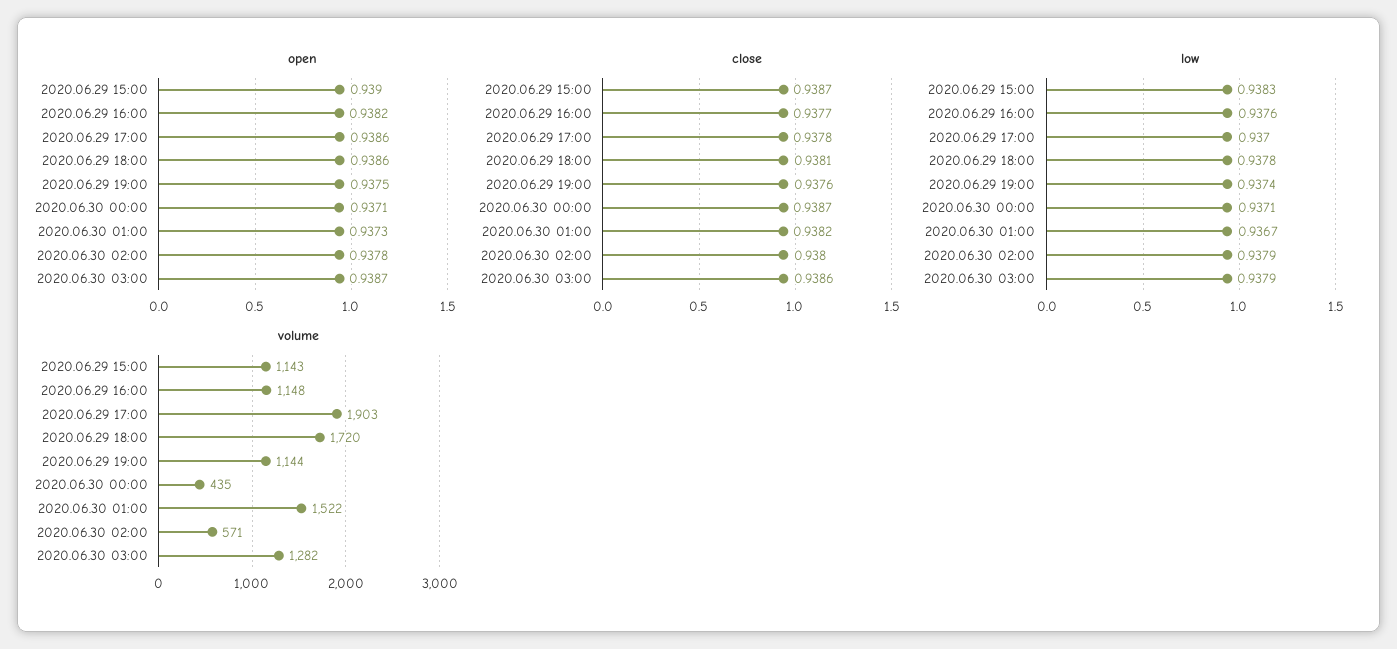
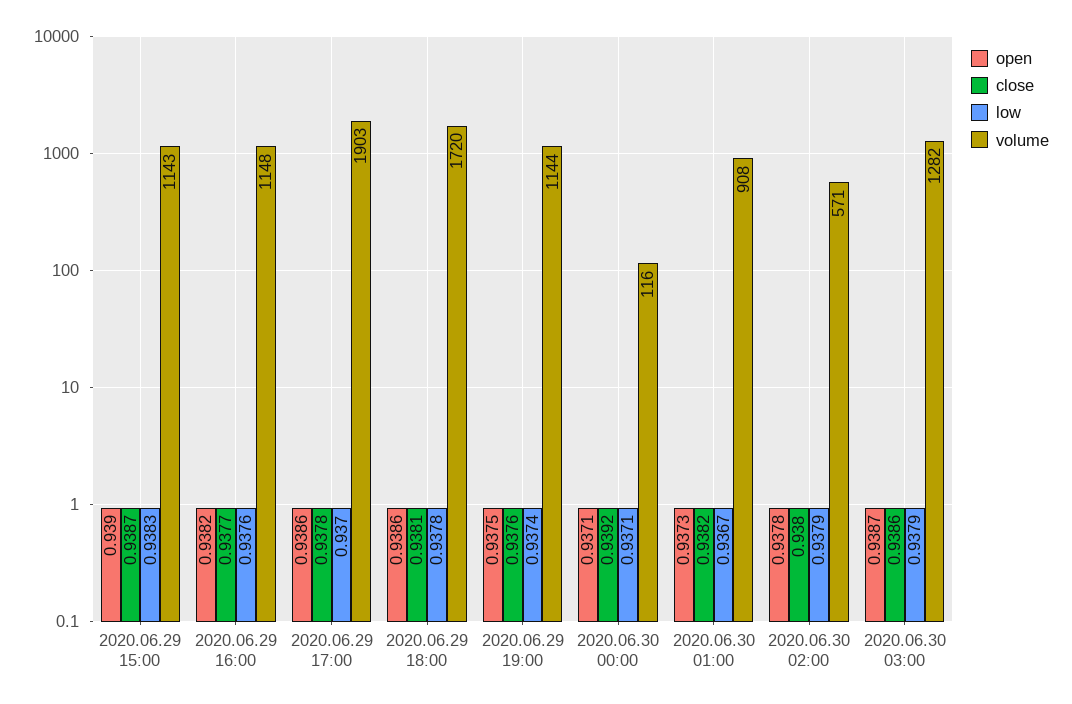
  {
    "open": {
      "2020.06.29 15:00": 0.939,
      "2020.06.29 16:00": 0.9382,
      "2020.06.29 17:00": 0.9386,
      "2020.06.29 18:00": 0.9386,
      "2020.06.29 19:00": 0.9375,
      "2020.06.30 00:00": 0.9371,
      "2020.06.30 01:00": 0.9373,
      "2020.06.30 02:00": 0.9378,
      "2020.06.30 03:00": 0.9387
    },
    "close": {
      "2020.06.29 15:00": 0.9387,
      "2020.06.29 16:00": 0.9377,
      "2020.06.29 17:00": 0.9378,
      "2020.06.29 18:00": 0.9381,
      "2020.06.29 19:00": 0.9376,
-     "2020.06.30 00:00": 0.9387,
+     "2020.06.30 00:00": 0.9392,
      "2020.06.30 01:00": 0.9382,
      "2020.06.30 02:00": 0.938,
      "2020.06.30 03:00": 0.9386
    },
    "low": {
      "2020.06.29 15:00": 0.9383,
      "2020.06.29 16:00": 0.9376,
      "2020.06.29 17:00": 0.937,
      "2020.06.29 18:00": 0.9378,
      "2020.06.29 19:00": 0.9374,
      "2020.06.30 00:00": 0.9371,
      "2020.06.30 01:00": 0.9367,
      "2020.06.30 02:00": 0.9379,
      "2020.06.30 03:00": 0.9379
    },
    "volume": {
      "2020.06.29 15:00": 1143,
      "2020.06.29 16:00": 1148,
      "2020.06.29 17:00": 1903,
      "2020.06.29 18:00": 1720,
      "2020.06.29 19:00": 1144,
-     "2020.06.30 00:00": 435,
+     "2020.06.30 00:00": 116,
-     "2020.06.30 01:00": 1522,
+     "2020.06.30 01:00": 908,
      "2020.06.30 02:00": 571,
      "2020.06.30 03:00": 1282
    }
  }

